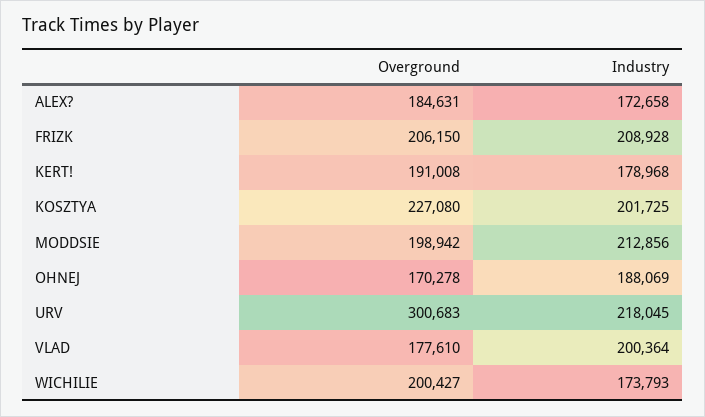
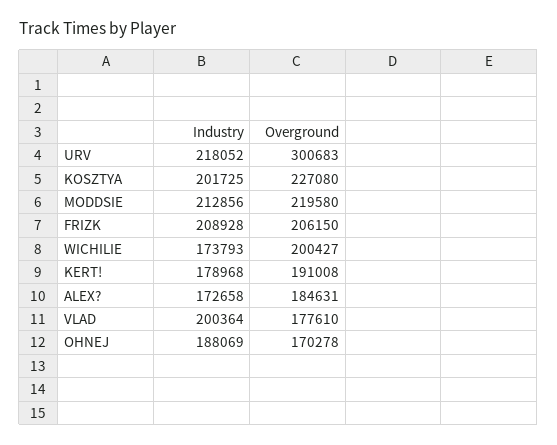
  {
    "Overground": {
      "ALEX?": 184631,
      "FRIZK": 206150,
      "KERT!": 191008,
      "KOSZTYA": 227080,
-     "MODDSIE": 198942,
+     "MODDSIE": 219580,
      "OHNEJ": 170278,
      "URV": 300683,
      "VLAD": 177610,
      "WICHILIE": 200427
    },
    "Industry": {
      "ALEX?": 172658,
      "FRIZK": 208928,
      "KERT!": 178968,
      "KOSZTYA": 201725,
      "MODDSIE": 212856,
      "OHNEJ": 188069,
-     "URV": 218045,
+     "URV": 218052,
      "VLAD": 200364,
      "WICHILIE": 173793
    }
  }

